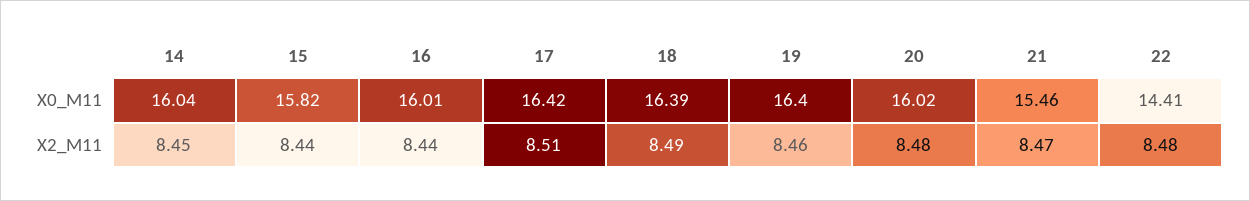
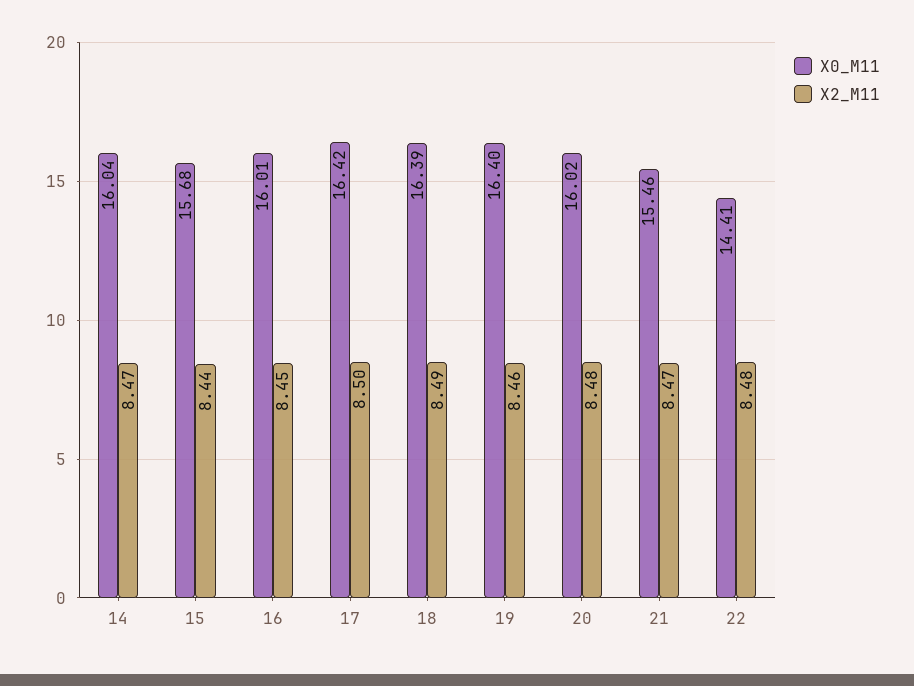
  {
    "X0_M11": {
      "14": 16.04,
-     "15": 15.82,
+     "15": 15.68,
      "16": 16.01,
      "17": 16.42,
      "18": 16.39,
      "19": 16.4,
      "20": 16.02,
      "21": 15.46,
      "22": 14.41
    },
    "X2_M11": {
-     "14": 8.45,
+     "14": 8.47,
      "15": 8.44,
-     "16": 8.44,
+     "16": 8.45,
-     "17": 8.51,
+     "17": 8.5,
      "18": 8.49,
      "19": 8.46,
      "20": 8.48,
      "21": 8.47,
      "22": 8.48
    }
  }

